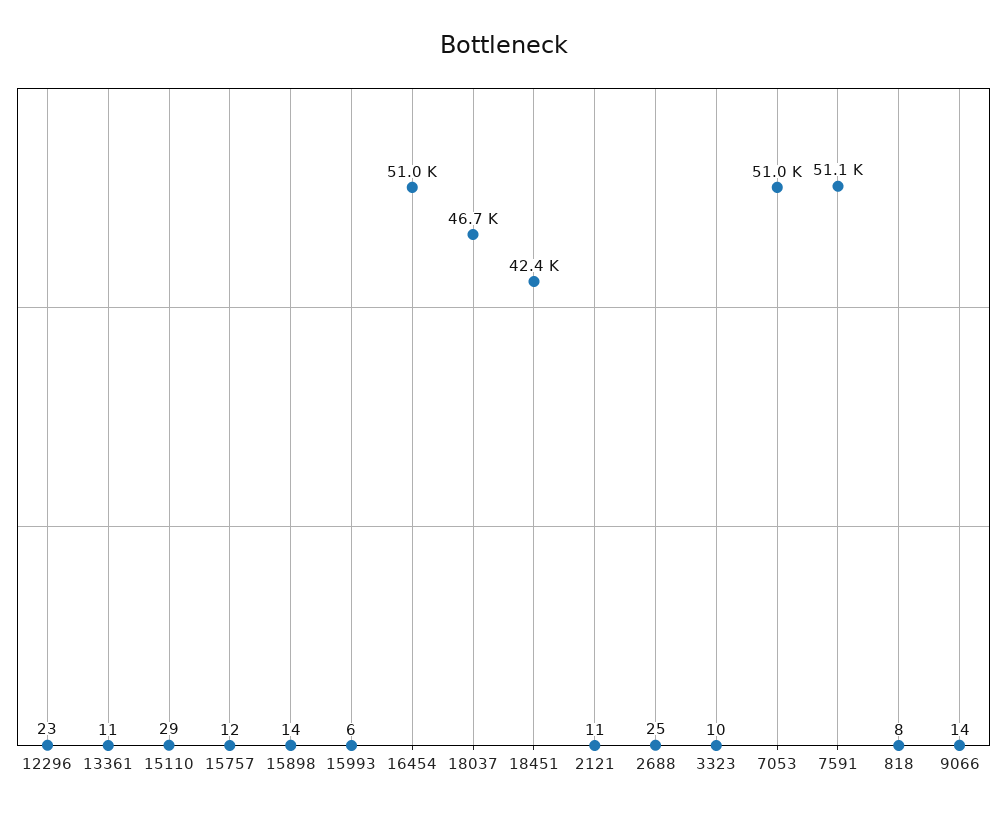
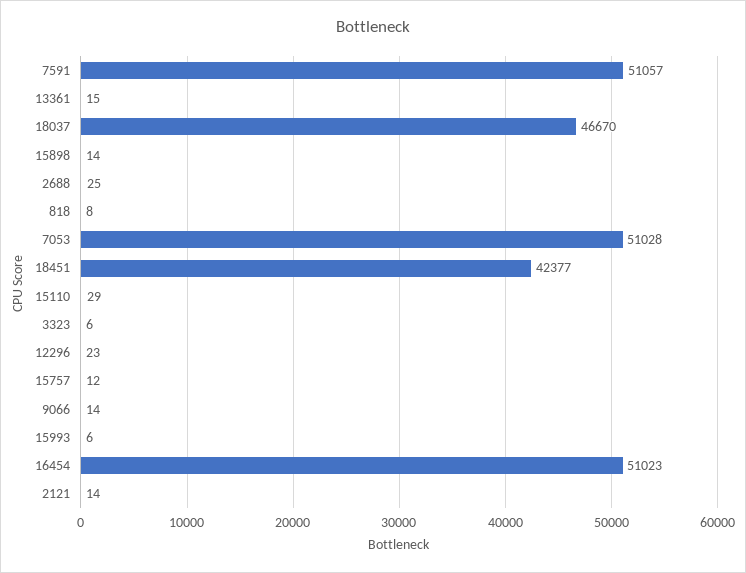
  {
    "12296": 23,
-   "13361": 11,
+   "13361": 15,
    "15110": 29,
    "15757": 12,
    "15898": 14,
    "15993": 6,
    "16454": 51023,
    "18037": 46670,
    "18451": 42377,
-   "2121": 11,
+   "2121": 14,
    "2688": 25,
-   "3323": 10,
+   "3323": 6,
    "7053": 51028,
    "7591": 51057,
    "818": 8,
    "9066": 14
  }

